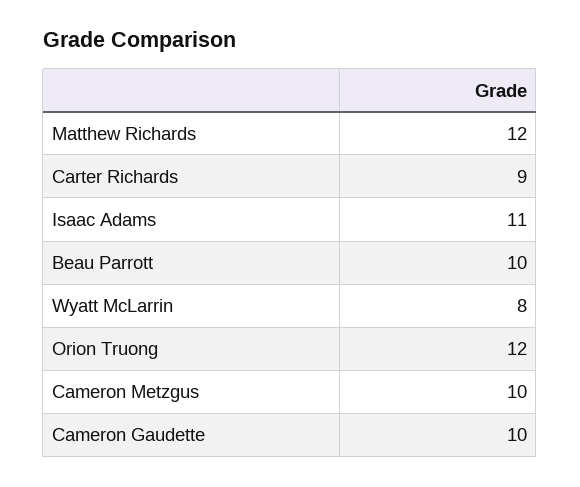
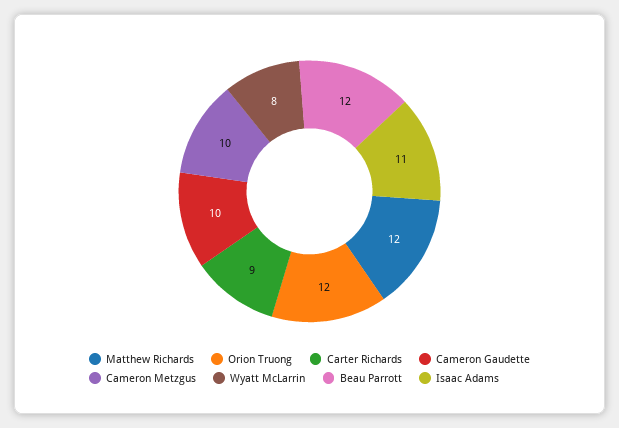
  {
    "Matthew Richards": 12,
    "Carter Richards": 9,
    "Isaac Adams": 11,
-   "Beau Parrott": 10,
+   "Beau Parrott": 12,
    "Wyatt McLarrin": 8,
    "Orion Truong": 12,
    "Cameron Metzgus": 10,
    "Cameron Gaudette": 10
  }

